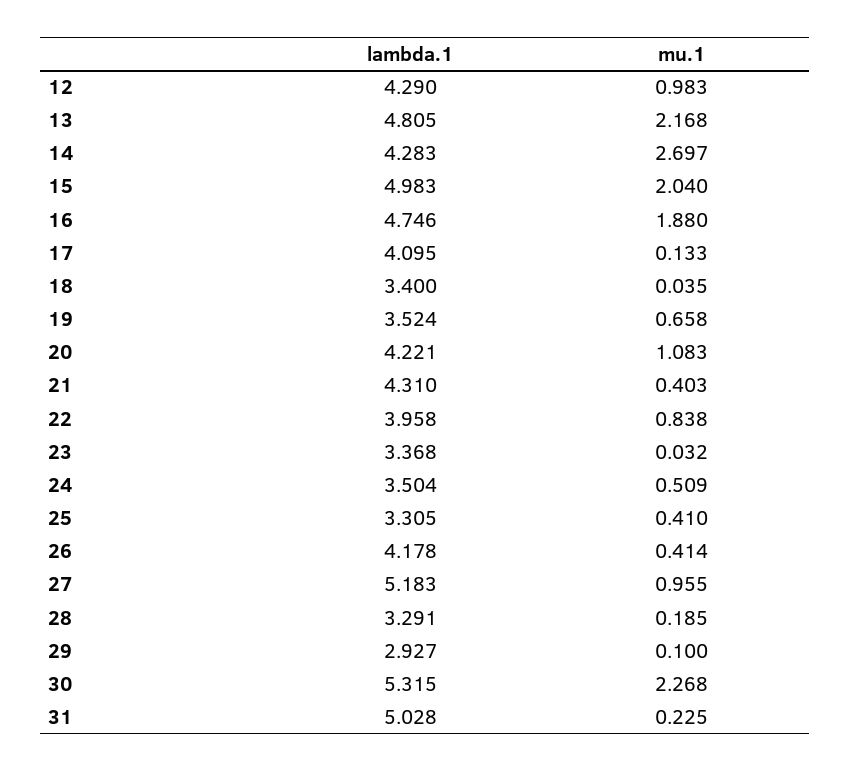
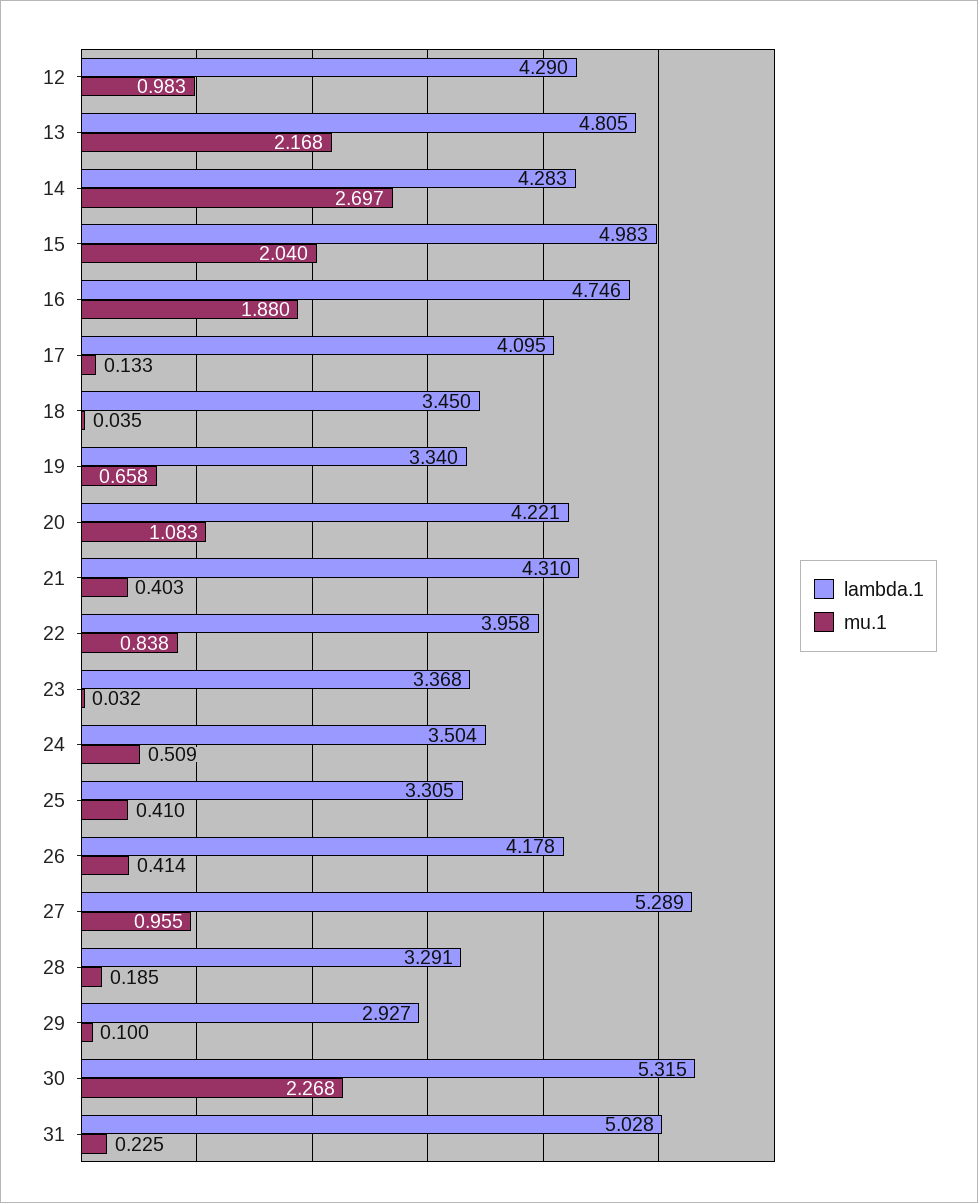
  {
    "lambda.1": {
      "12": 4.29,
      "13": 4.805,
      "14": 4.283,
      "15": 4.983,
      "16": 4.746,
      "17": 4.095,
-     "18": 3.4,
+     "18": 3.45,
-     "19": 3.524,
+     "19": 3.34,
      "20": 4.221,
      "21": 4.31,
      "22": 3.958,
      "23": 3.368,
      "24": 3.504,
      "25": 3.305,
      "26": 4.178,
-     "27": 5.183,
+     "27": 5.289,
      "28": 3.291,
      "29": 2.927,
      "30": 5.315,
      "31": 5.028
    },
    "mu.1": {
      "12": 0.983,
      "13": 2.168,
      "14": 2.697,
      "15": 2.04,
      "16": 1.88,
      "17": 0.133,
      "18": 0.035,
      "19": 0.658,
      "20": 1.083,
      "21": 0.403,
      "22": 0.838,
      "23": 0.032,
      "24": 0.509,
      "25": 0.41,
      "26": 0.414,
      "27": 0.955,
      "28": 0.185,
      "29": 0.1,
      "30": 2.268,
      "31": 0.225
    }
  }

